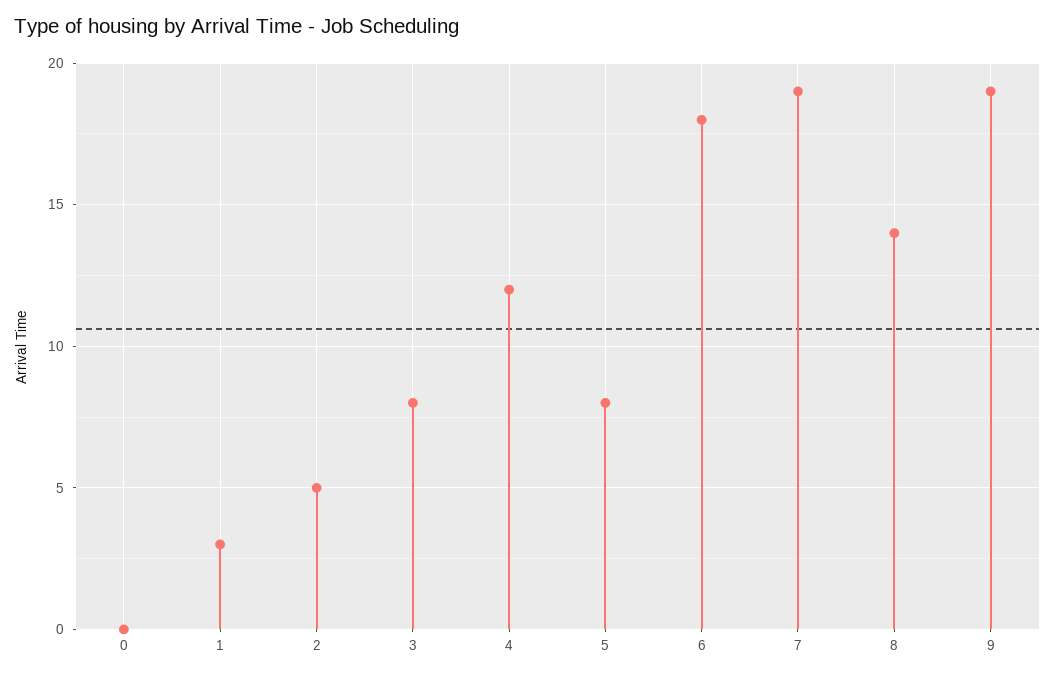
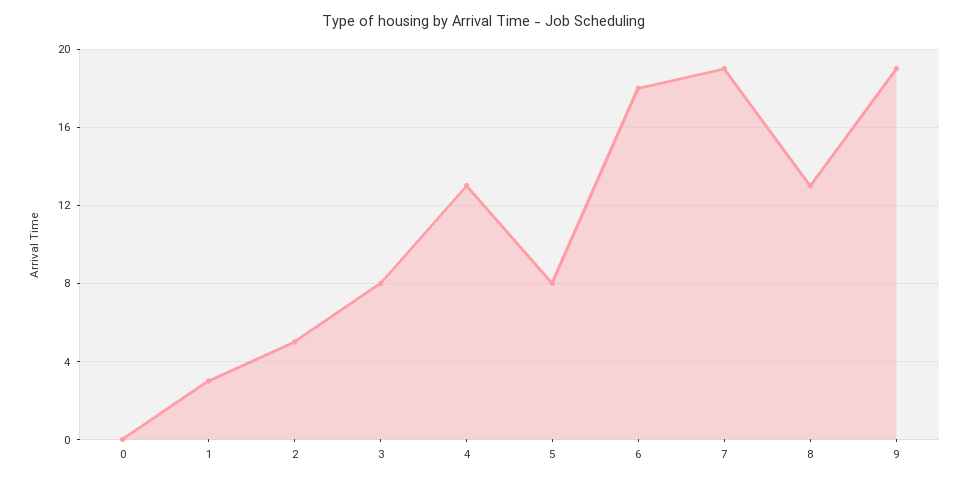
  {
    "0": 0,
    "1": 3,
    "2": 5,
    "3": 8,
-   "4": 12,
+   "4": 13,
    "5": 8,
    "6": 18,
    "7": 19,
-   "8": 14,
+   "8": 13,
    "9": 19
  }

